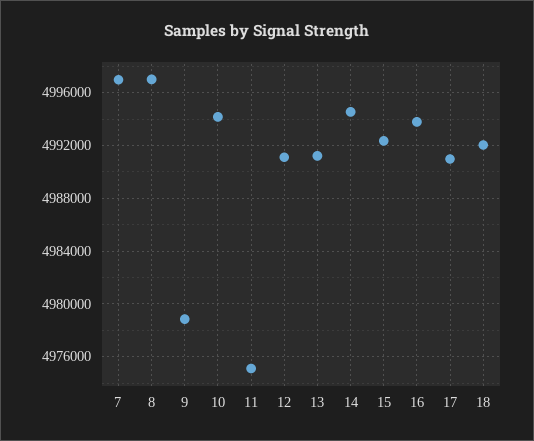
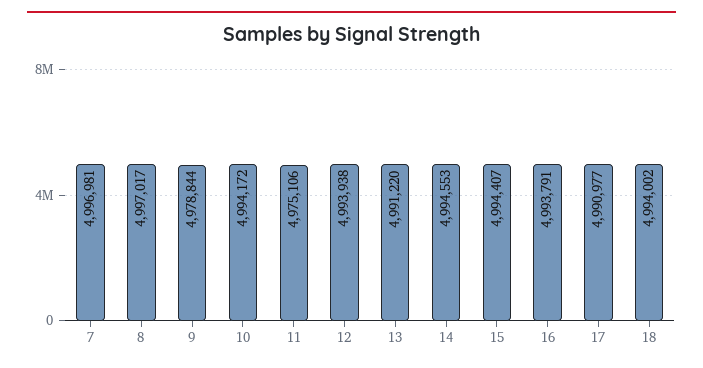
  {
    "7": 4996981,
    "8": 4997017,
    "9": 4978844,
    "10": 4994172,
    "11": 4975106,
-   "12": 4991000,
+   "12": 4993938,
    "13": 4991220,
    "14": 4994553,
-   "15": 4992500,
+   "15": 4994407,
    "16": 4993791,
    "17": 4990977,
-   "18": 4992000
+   "18": 4994002
  }

